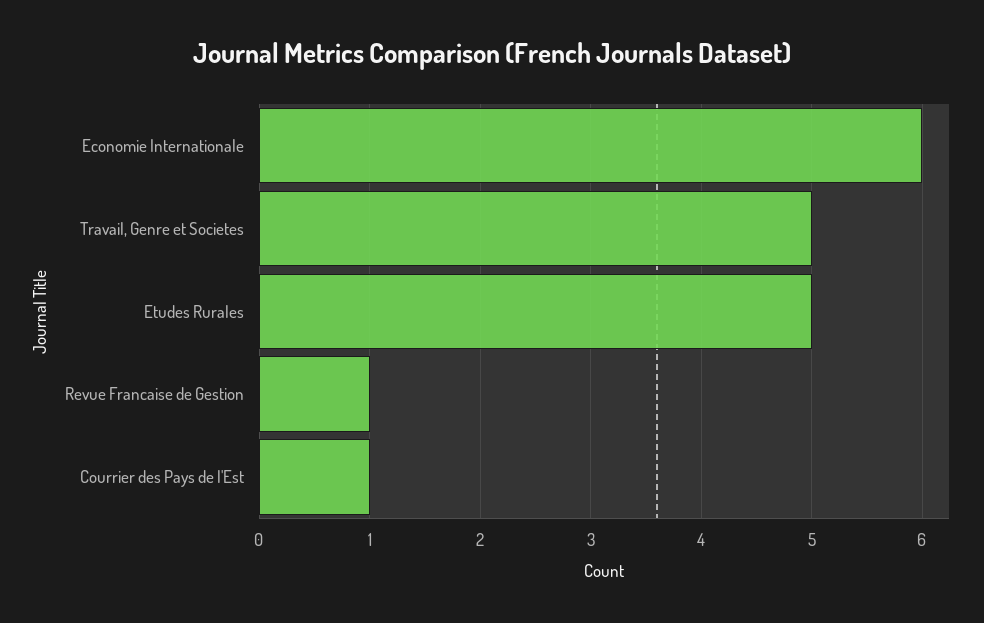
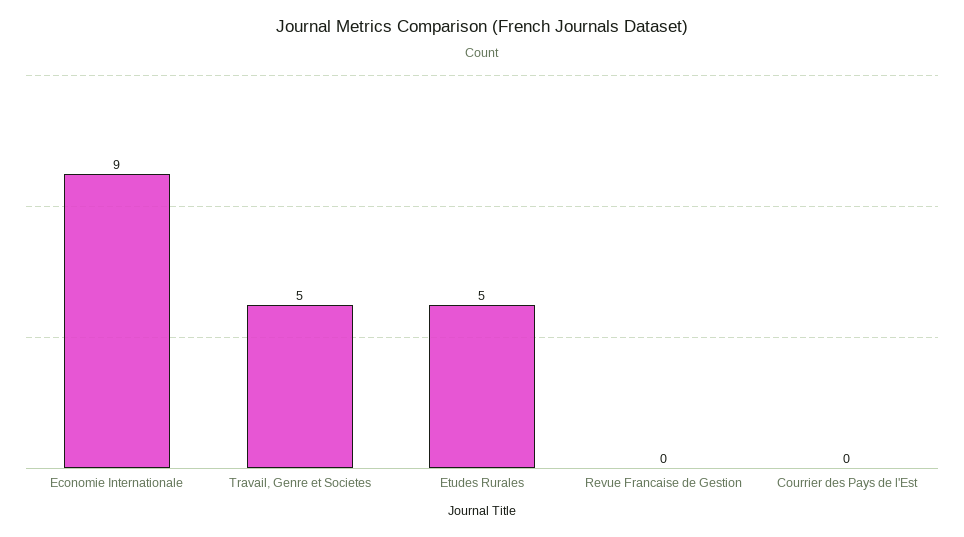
  {
-   "Economie Internationale": 6,
+   "Economie Internationale": 9,
    "Travail, Genre et Societes": 5,
    "Etudes Rurales": 5,
-   "Revue Francaise de Gestion": 1,
+   "Revue Francaise de Gestion": 0,
-   "Courrier des Pays de l'Est": 1
+   "Courrier des Pays de l'Est": 0
  }

